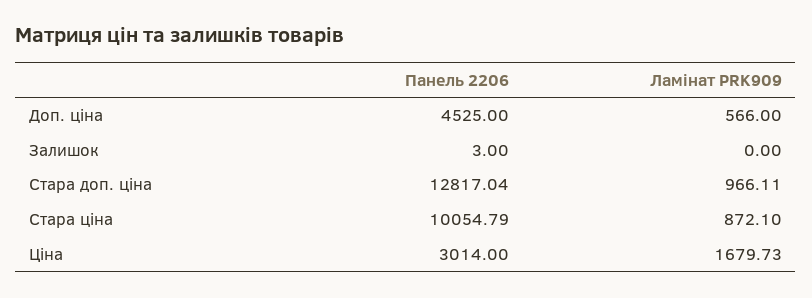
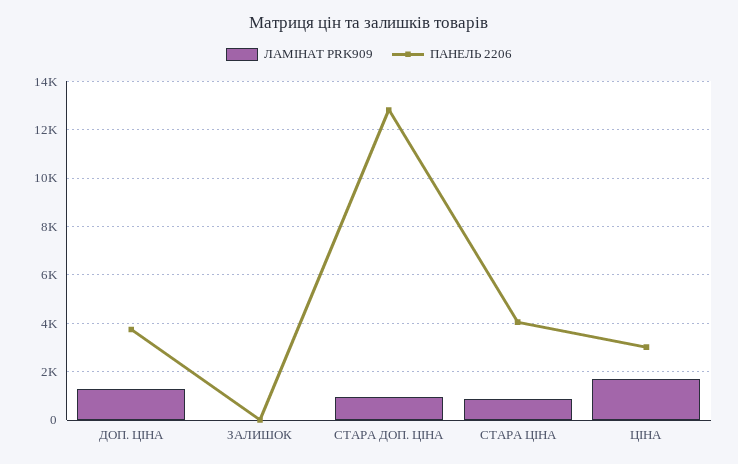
  {
    "Панель 2206": {
-     "Доп. ціна": 4525,
+     "Доп. ціна": 3750,
      "Залишок": 3,
      "Стара доп. ціна": 12817.04,
-     "Стара ціна": 10054.79,
+     "Стара ціна": 4000,
      "Ціна": 3014
    },
    "Ламінат PRK909": {
-     "Доп. ціна": 566,
+     "Доп. ціна": 1250,
      "Залишок": 0,
      "Стара доп. ціна": 966.11,
      "Стара ціна": 872.1,
      "Ціна": 1679.73
    }
  }

